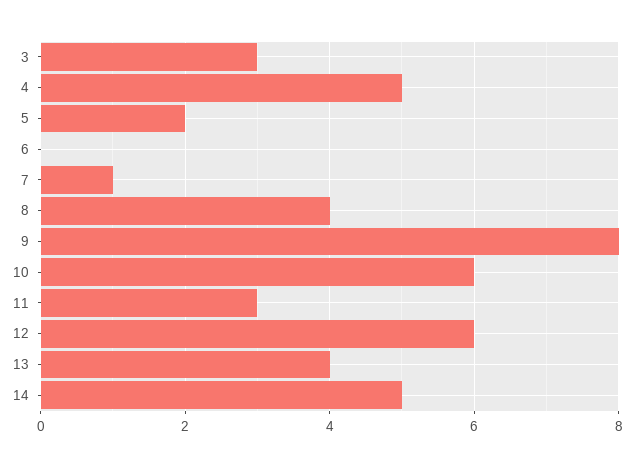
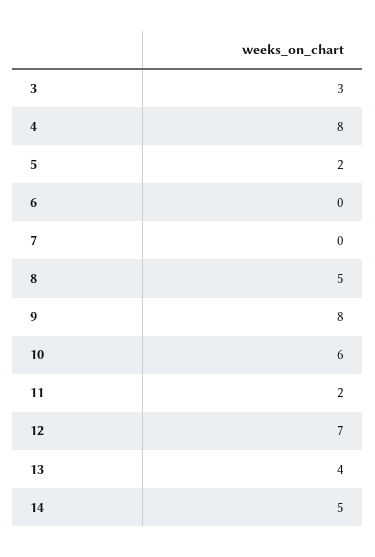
  {
    "3": 3,
-   "4": 5,
+   "4": 8,
    "5": 2,
    "6": 0,
-   "7": 1,
+   "7": 0,
-   "8": 4,
+   "8": 5,
    "9": 8,
    "10": 6,
-   "11": 3,
+   "11": 2,
-   "12": 6,
+   "12": 7,
    "13": 4,
    "14": 5
  }

